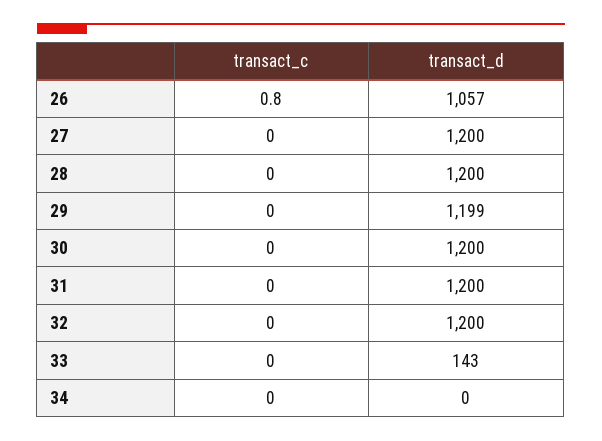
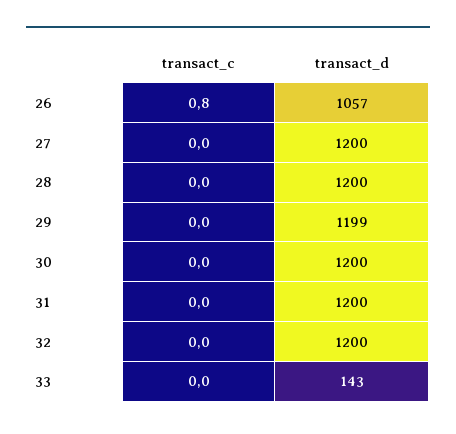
  {
    "transact_c": {
      "26": 0.8,
      "27": 0,
      "28": 0,
      "29": 0,
      "30": 0,
      "31": 0,
      "32": 0,
-     "33": 0,
+     "33": 0
-     "34": 0
    },
    "transact_d": {
      "26": 1057,
      "27": 1200,
      "28": 1200,
      "29": 1199,
      "30": 1200,
      "31": 1200,
      "32": 1200,
-     "33": 143,
+     "33": 143
-     "34": 0
    }
  }

